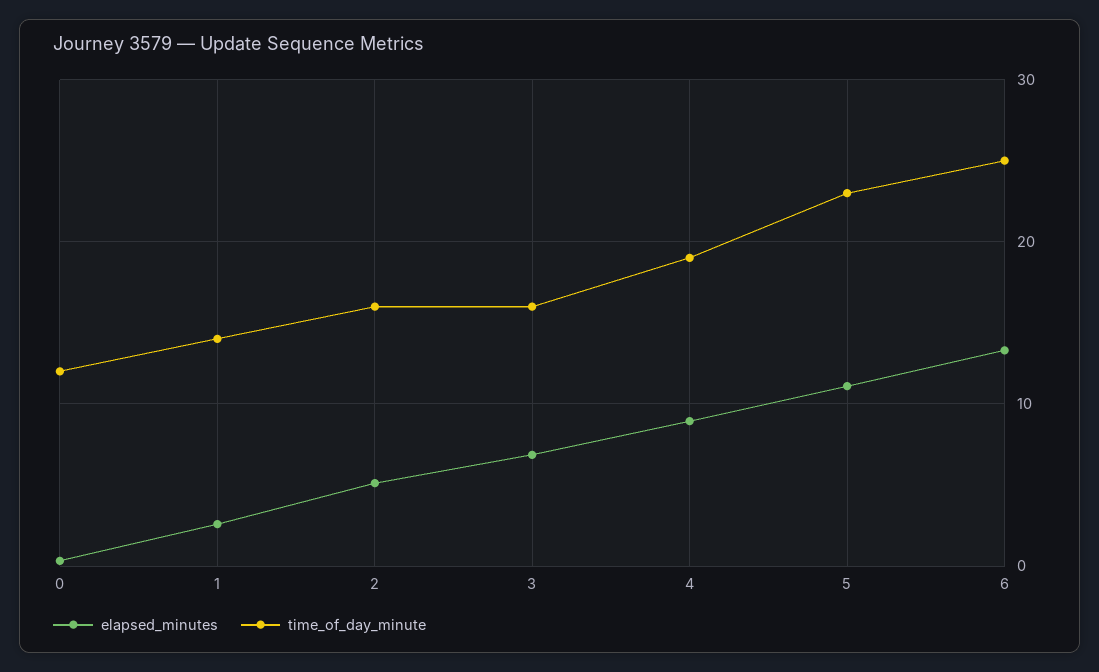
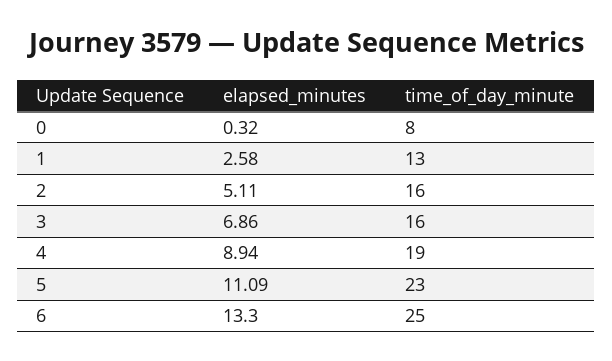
  {
    "elapsed_minutes": {
      "0": 0.32,
      "1": 2.58,
      "2": 5.11,
      "3": 6.86,
      "4": 8.94,
      "5": 11.09,
      "6": 13.3
    },
    "time_of_day_minute": {
-     "0": 12,
+     "0": 8,
-     "1": 14,
+     "1": 13,
      "2": 16,
      "3": 16,
      "4": 19,
      "5": 23,
      "6": 25
    }
  }

